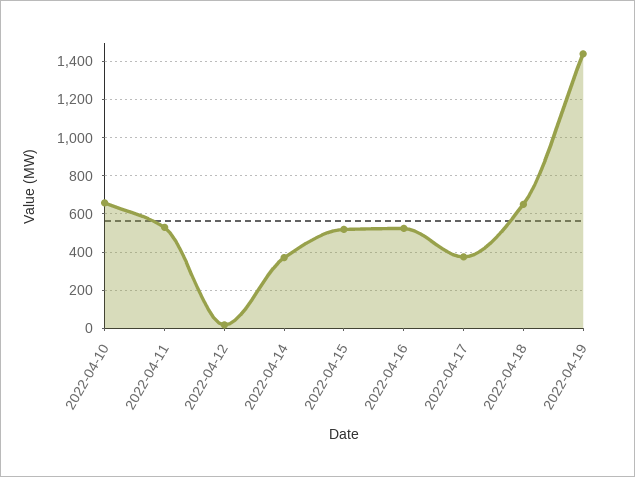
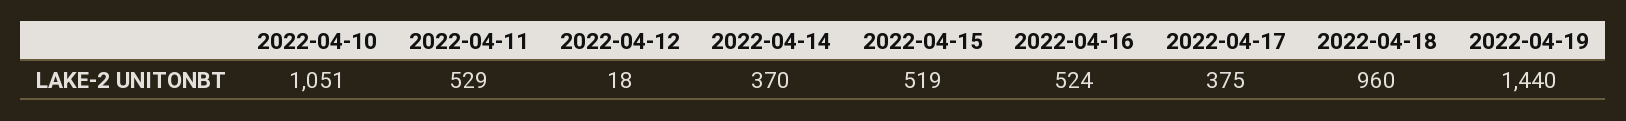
  {
-   "2022-04-10": 650,
+   "2022-04-10": 1051,
    "2022-04-11": 529,
    "2022-04-12": 18,
    "2022-04-14": 370,
    "2022-04-15": 519,
    "2022-04-16": 524,
    "2022-04-17": 375,
-   "2022-04-18": 650,
+   "2022-04-18": 960,
    "2022-04-19": 1440
  }

